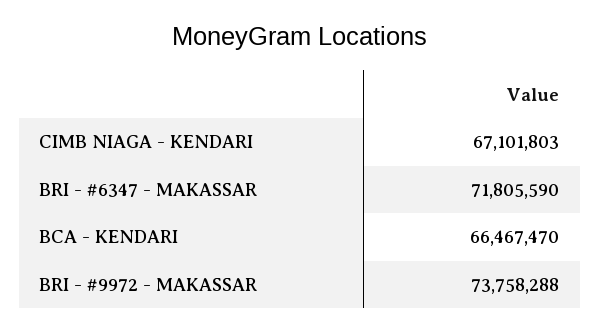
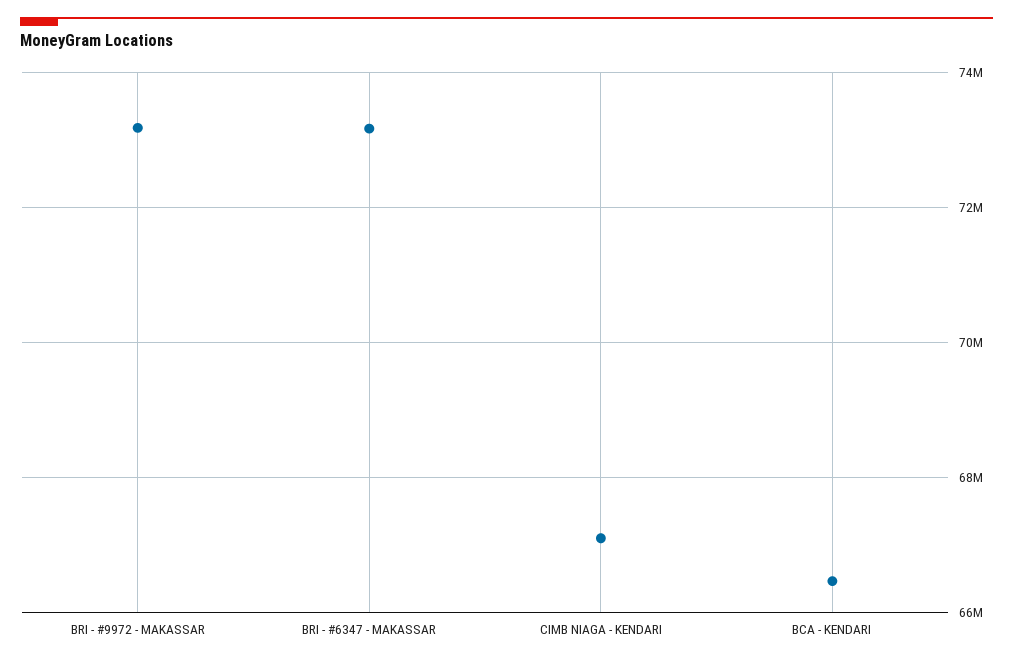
  {
    "CIMB NIAGA - KENDARI": 67101803,
-   "BRI - #6347 - MAKASSAR": 71805590,
+   "BRI - #6347 - MAKASSAR": 73200000,
    "BCA - KENDARI": 66467470,
-   "BRI - #9972 - MAKASSAR": 73758288
+   "BRI - #9972 - MAKASSAR": 73200000
  }

